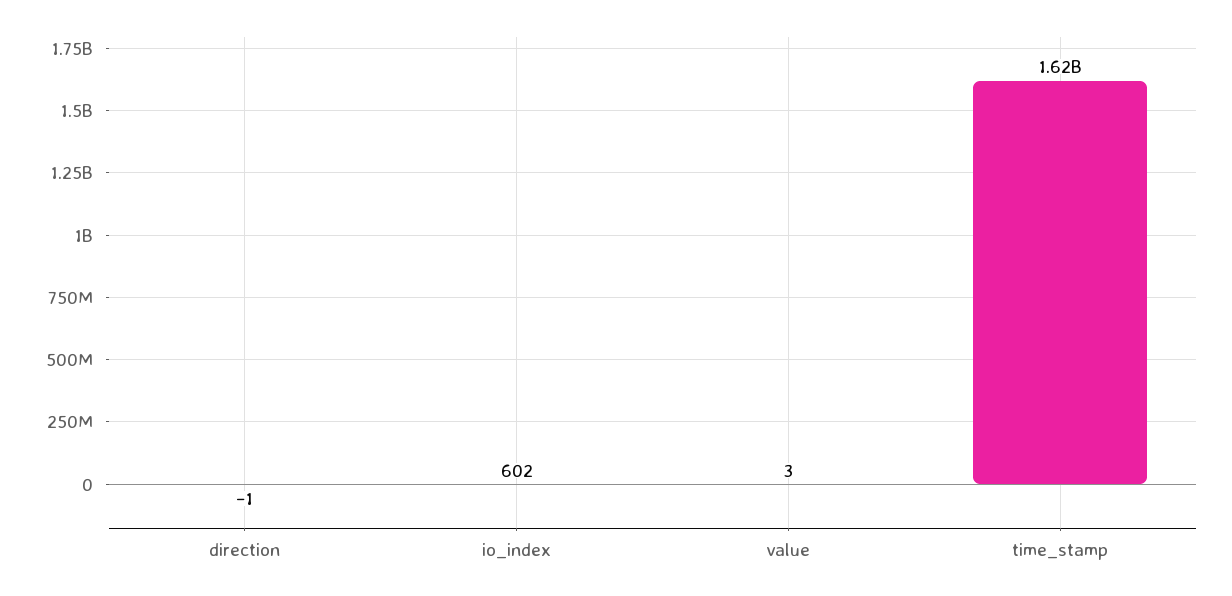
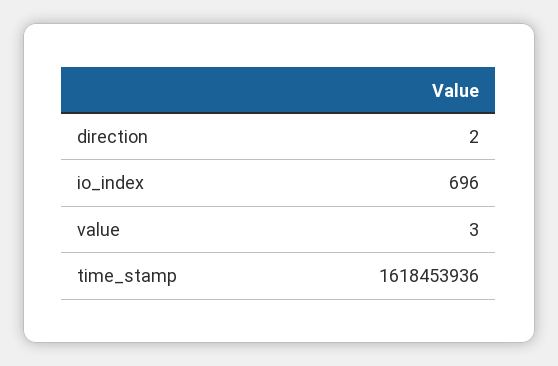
  {
-   "direction": -1,
+   "direction": 2,
-   "io_index": 602,
+   "io_index": 696,
    "value": 3,
    "time_stamp": 1618453936
  }

